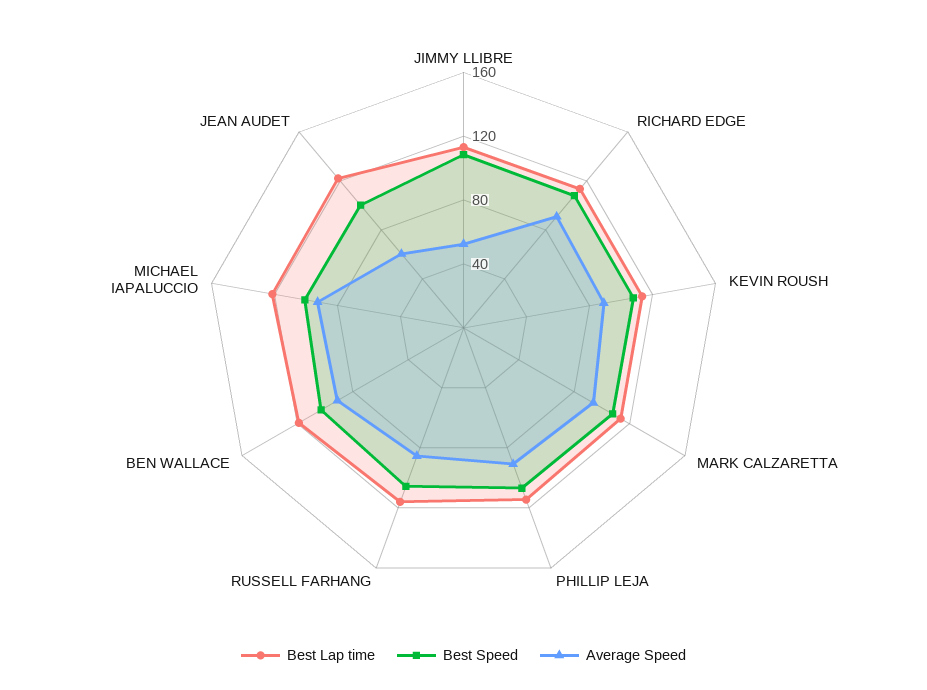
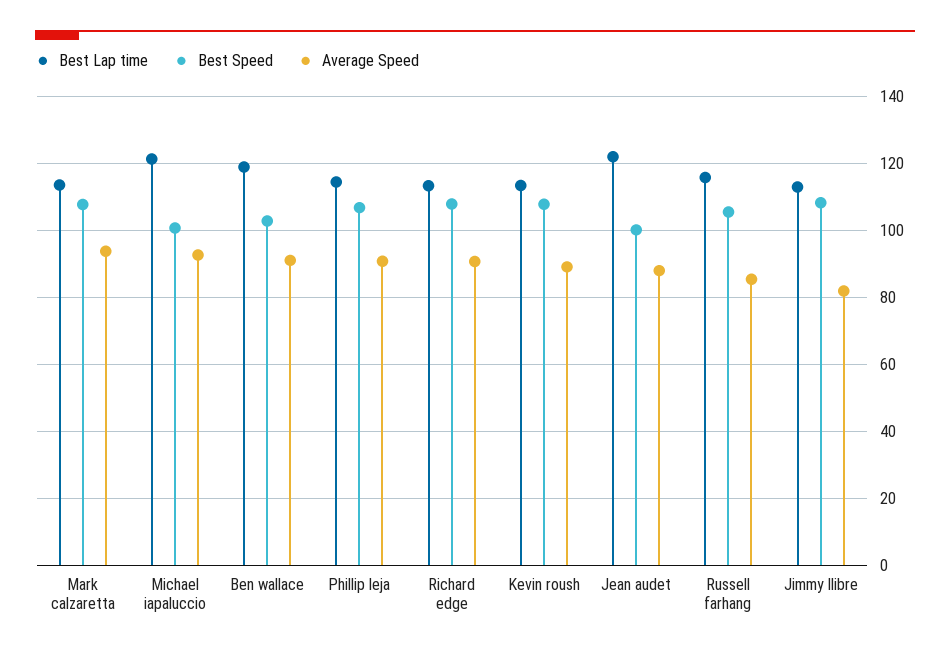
  {
    "Best Lap time": {
      "JIMMY LLIBRE": 114,
      "RICHARD EDGE": 114,
      "KEVIN ROUSH": 114,
      "MARK CALZARETTA": 114,
      "PHILLIP LEJA": 114,
      "RUSSELL FARHANG": 116,
      "BEN WALLACE": 120,
      "MICHAEL IAPALUCCIO": 122,
      "JEAN AUDET": 122
    },
    "Best Speed": {
      "JIMMY LLIBRE": 108,
      "RICHARD EDGE": 108,
      "KEVIN ROUSH": 108,
      "MARK CALZARETTA": 108,
      "PHILLIP LEJA": 106,
      "RUSSELL FARHANG": 106,
      "BEN WALLACE": 102,
      "MICHAEL IAPALUCCIO": 100,
      "JEAN AUDET": 100
    },
    "Average Speed": {
-     "JIMMY LLIBRE": 50,
+     "JIMMY LLIBRE": 82,
      "RICHARD EDGE": 90,
      "KEVIN ROUSH": 90,
      "MARK CALZARETTA": 94,
      "PHILLIP LEJA": 90,
      "RUSSELL FARHANG": 86,
      "BEN WALLACE": 92,
      "MICHAEL IAPALUCCIO": 92,
-     "JEAN AUDET": 60
+     "JEAN AUDET": 88
    }
  }

